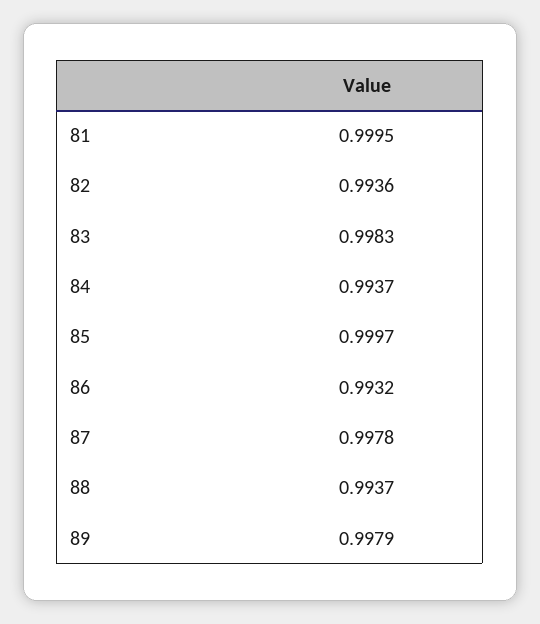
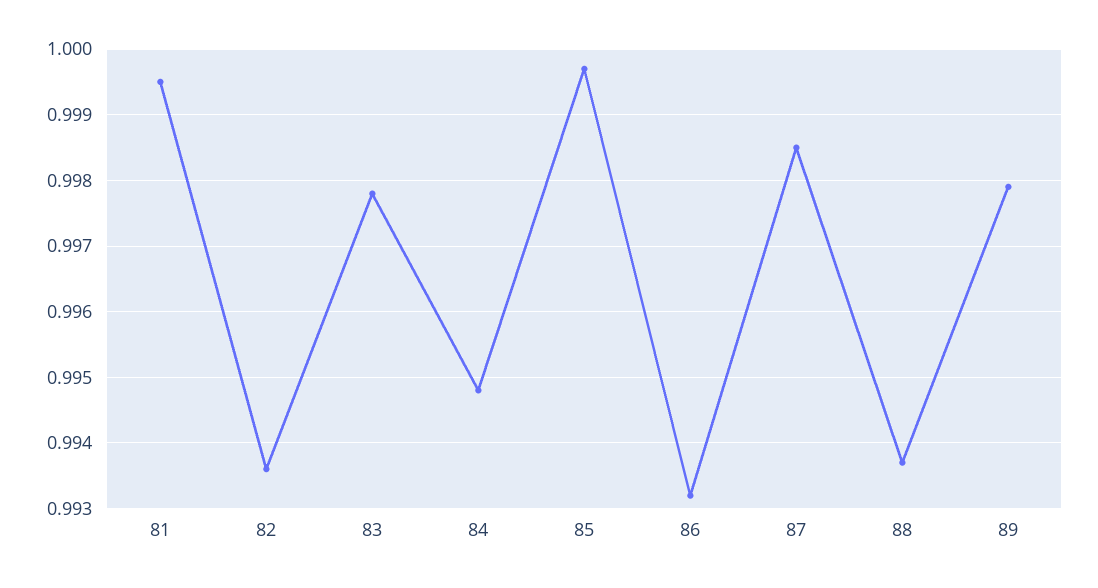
  {
    "81": 0.9995,
    "82": 0.9936,
-   "83": 0.9983,
+   "83": 0.9978,
-   "84": 0.9937,
+   "84": 0.9948,
    "85": 0.9997,
    "86": 0.9932,
-   "87": 0.9978,
+   "87": 0.9985,
    "88": 0.9937,
    "89": 0.9979
  }

